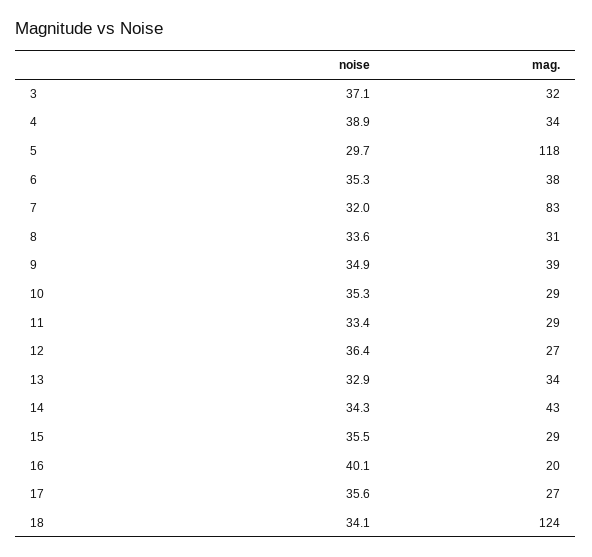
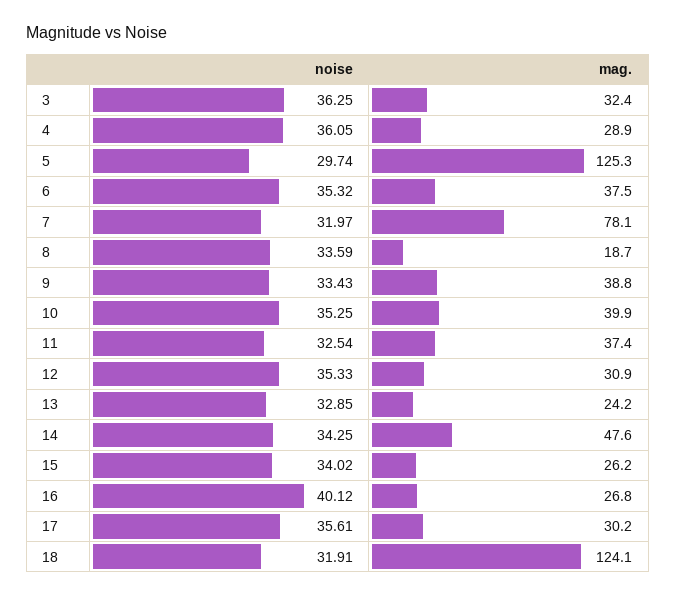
  {
    "noise": {
-     "3": 37.1,
+     "3": 36.25,
-     "4": 38.9,
+     "4": 36.05,
      "5": 29.74,
      "6": 35.32,
      "7": 31.97,
      "8": 33.59,
-     "9": 34.9,
+     "9": 33.43,
      "10": 35.25,
-     "11": 33.4,
+     "11": 32.54,
-     "12": 36.4,
+     "12": 35.33,
      "13": 32.85,
      "14": 34.25,
-     "15": 35.5,
+     "15": 34.02,
      "16": 40.12,
      "17": 35.61,
-     "18": 34.1
+     "18": 31.91
    },
    "mag.": {
      "3": 32.4,
-     "4": 34,
+     "4": 28.9,
-     "5": 118,
+     "5": 125.3,
      "6": 37.5,
-     "7": 83,
+     "7": 78.1,
-     "8": 31,
+     "8": 18.7,
      "9": 38.8,
-     "10": 29,
+     "10": 39.9,
-     "11": 29,
+     "11": 37.4,
-     "12": 27,
+     "12": 30.9,
-     "13": 34,
+     "13": 24.2,
-     "14": 43,
+     "14": 47.6,
-     "15": 29,
+     "15": 26.2,
-     "16": 20,
+     "16": 26.8,
-     "17": 27,
+     "17": 30.2,
      "18": 124.1
    }
  }

